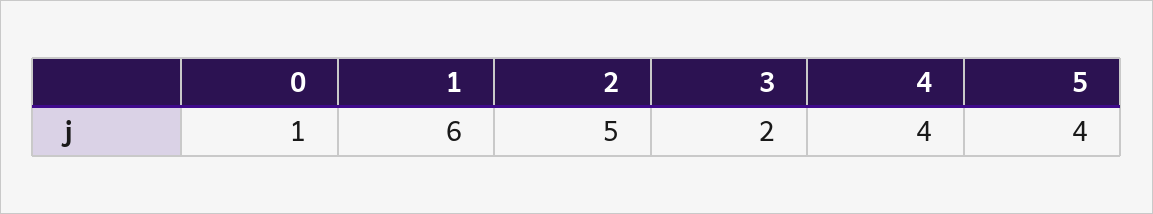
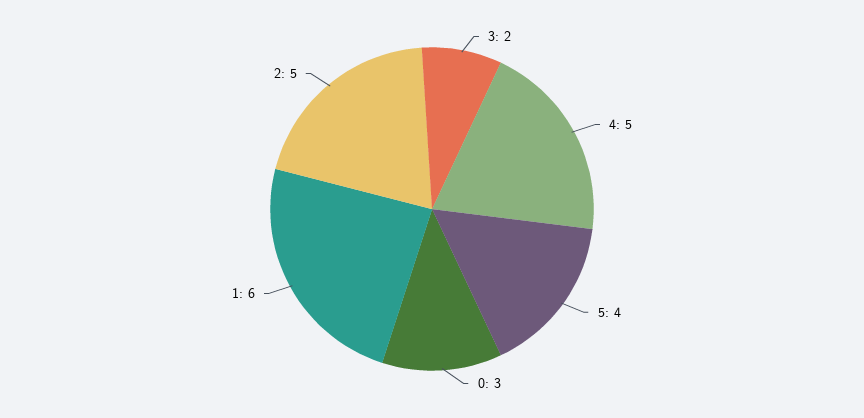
  {
-   "0": 1,
+   "0": 3,
    "1": 6,
    "2": 5,
    "3": 2,
-   "4": 4,
+   "4": 5,
    "5": 4
  }

